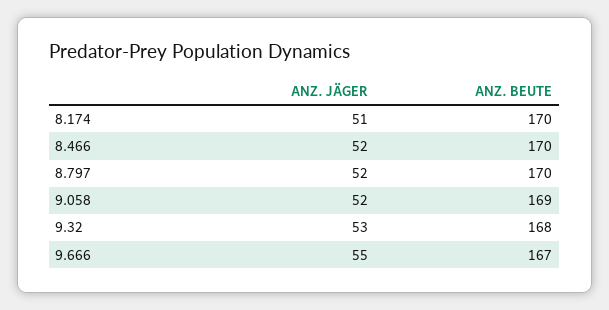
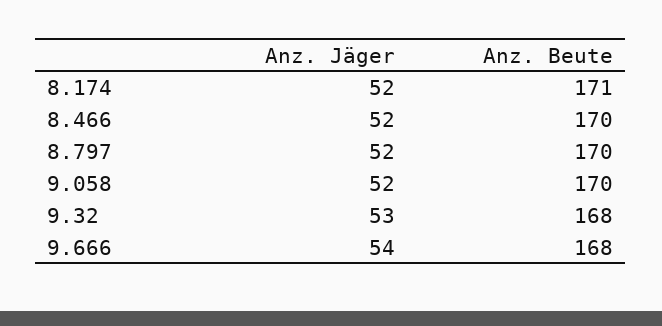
  {
    "ANZ. JÄGER": {
-     "8.174": 51,
+     "8.174": 52,
      "8.466": 52,
      "8.797": 52,
      "9.058": 52,
      "9.32": 53,
-     "9.666": 55
+     "9.666": 54
    },
    "ANZ. BEUTE": {
-     "8.174": 170,
+     "8.174": 171,
      "8.466": 170,
      "8.797": 170,
-     "9.058": 169,
+     "9.058": 170,
      "9.32": 168,
-     "9.666": 167
+     "9.666": 168
    }
  }

